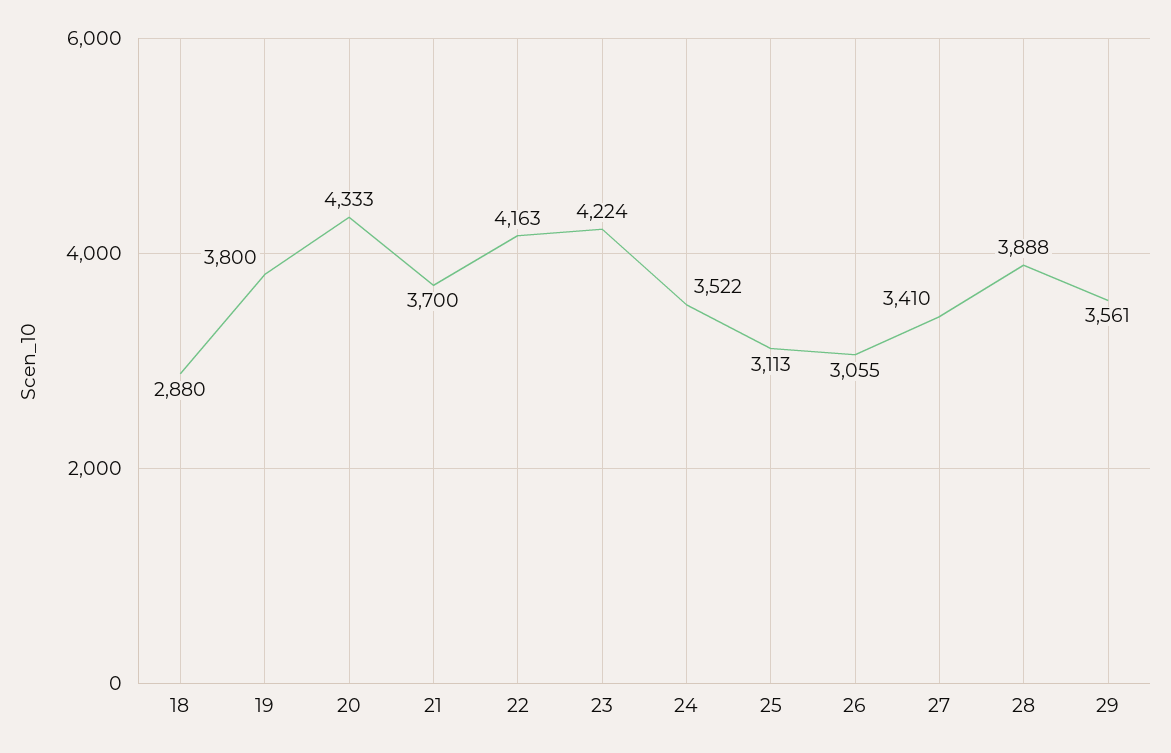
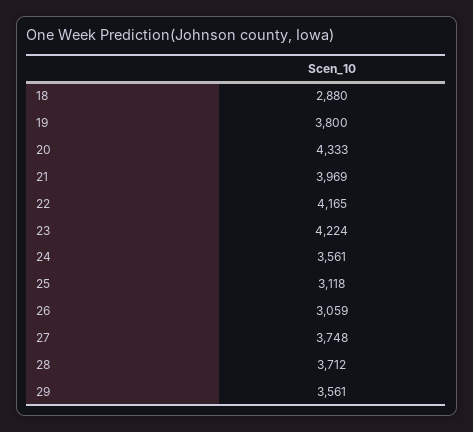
  {
    "18": 2880,
    "19": 3800,
    "20": 4333,
-   "21": 3700,
+   "21": 3969,
-   "22": 4163,
+   "22": 4165,
    "23": 4224,
-   "24": 3522,
+   "24": 3561,
-   "25": 3113,
+   "25": 3118,
-   "26": 3055,
+   "26": 3059,
-   "27": 3410,
+   "27": 3748,
-   "28": 3888,
+   "28": 3712,
    "29": 3561
  }

